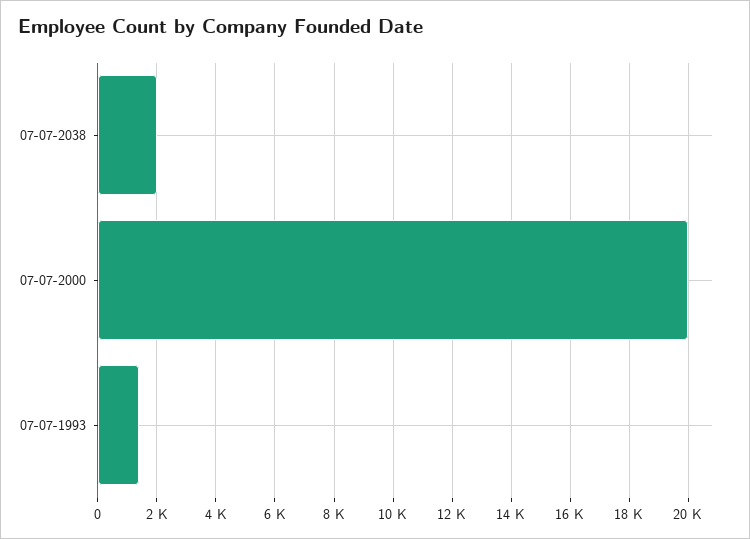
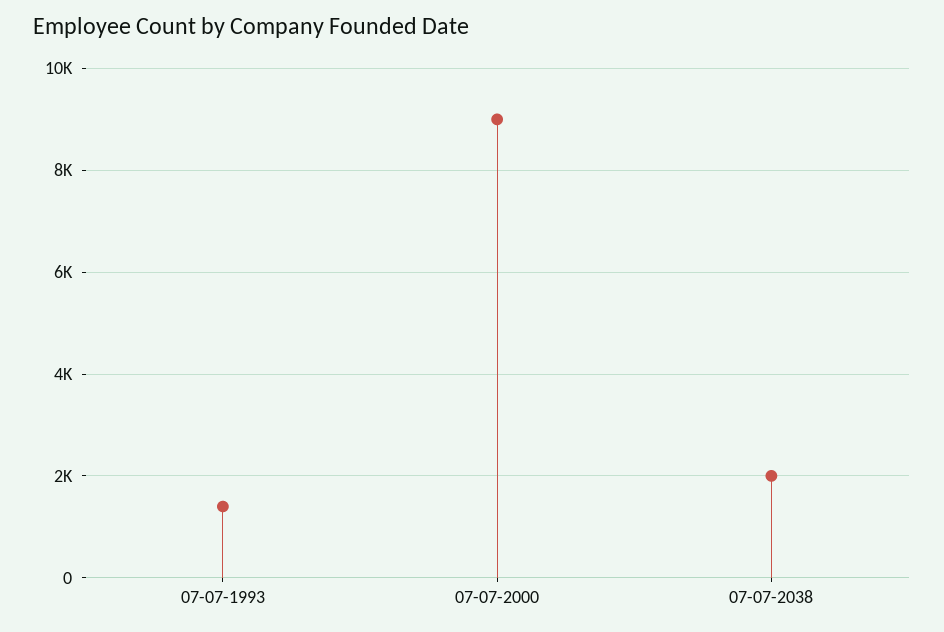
  {
    "07-07-2038": 2000,
-   "07-07-2000": 20000,
+   "07-07-2000": 9000,
    "07-07-1993": 1400
  }

